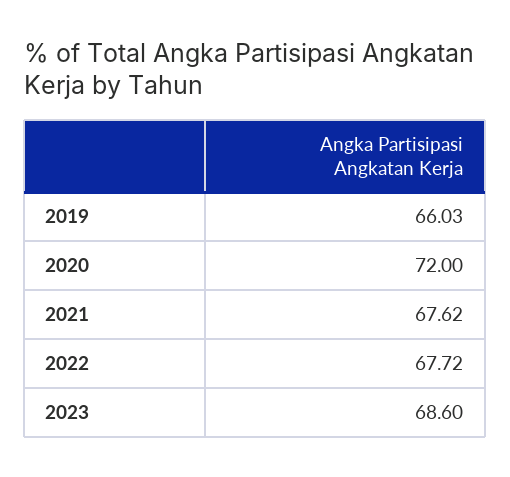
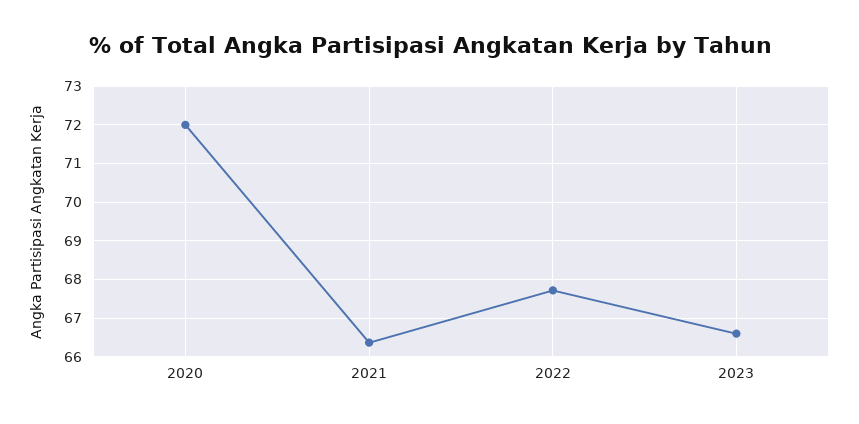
  {
-   "2019": 66.03,
    "2020": 72,
-   "2021": 67.62,
+   "2021": 66.4,
    "2022": 67.72,
-   "2023": 68.6
+   "2023": 66.6
  }

